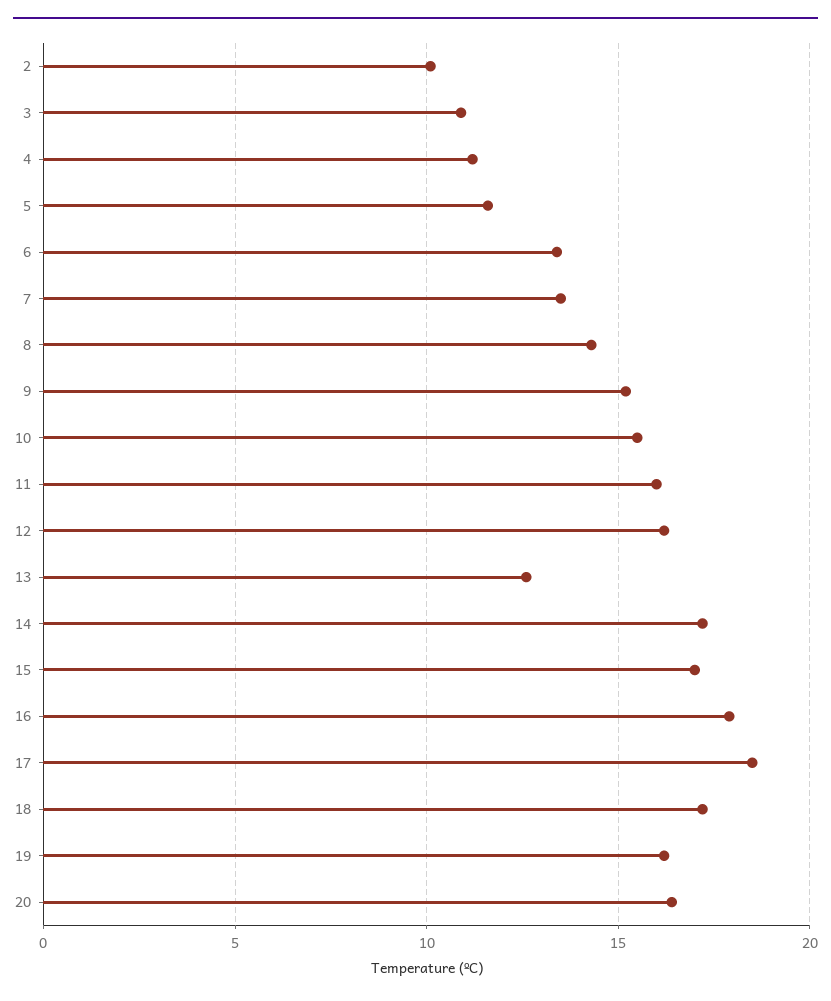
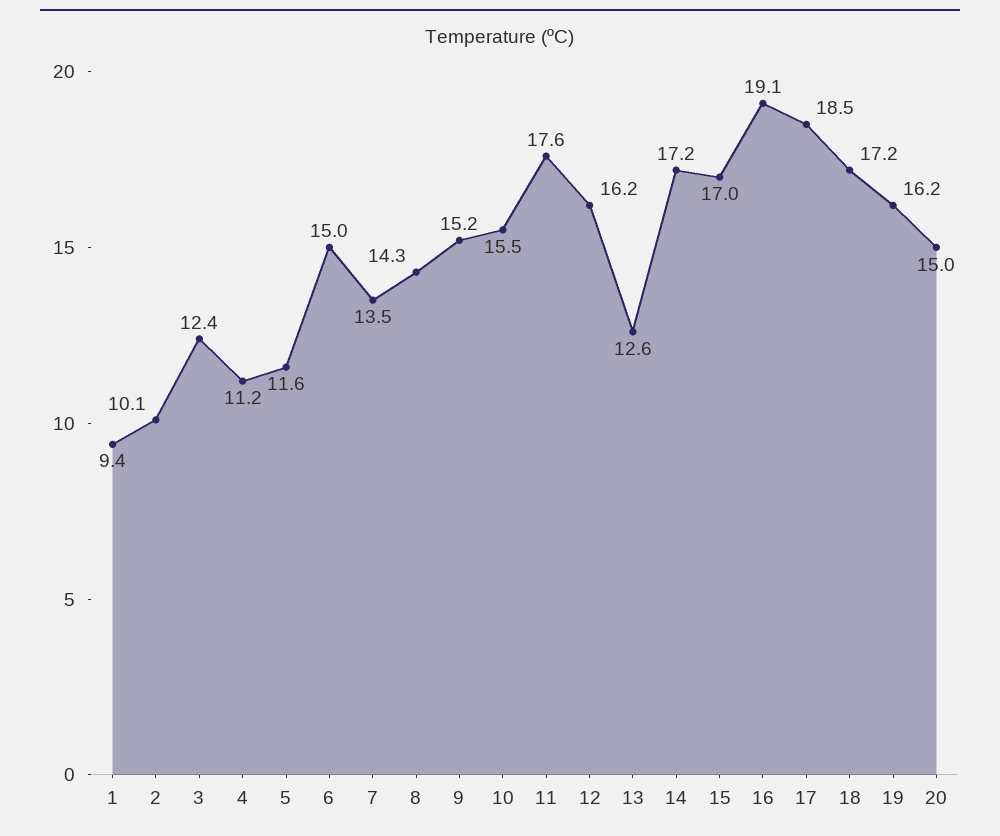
  {
    "2": 10.1,
-   "3": 11,
+   "3": 12.4,
    "4": 11.2,
    "5": 11.6,
-   "6": 13.5,
+   "6": 15,
    "7": 13.5,
    "8": 14.3,
    "9": 15.2,
    "10": 15.5,
-   "11": 16,
+   "11": 17.6,
    "12": 16.2,
    "13": 12.6,
    "14": 17.2,
    "15": 17,
-   "16": 18,
+   "16": 19.1,
    "17": 18.5,
    "18": 17.2,
    "19": 16.2,
-   "20": 16.5
+   "20": 15,
+   "1": 9.4
  }

